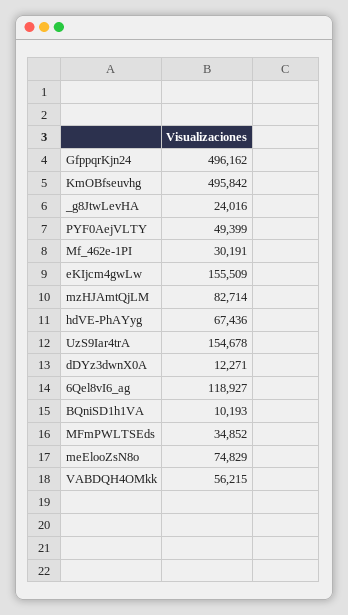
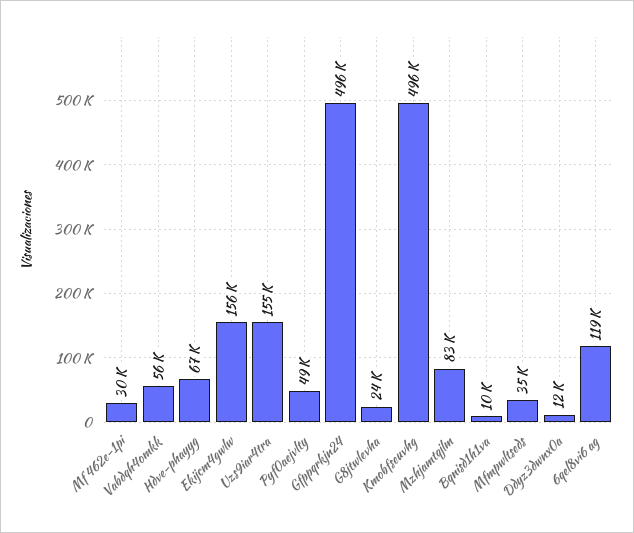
  {
    "GfppqrKjn24": 496162,
    "KmOBfseuvhg": 495842,
    "_g8JtwLevHA": 24016,
    "PYF0AejVLTY": 49399,
    "Mf_462e-1PI": 30191,
    "eKIjcm4gwLw": 155509,
    "mzHJAmtQjLM": 82714,
    "hdVE-PhAYyg": 67436,
    "UzS9Iar4trA": 154678,
    "dDYz3dwnX0A": 12271,
    "6Qel8vI6_ag": 118927,
    "BQniSD1h1VA": 10193,
    "MFmPWLTSEds": 34852,
-   "meElooZsN8o": 74829,
    "VABDQH4OMkk": 56215
  }

